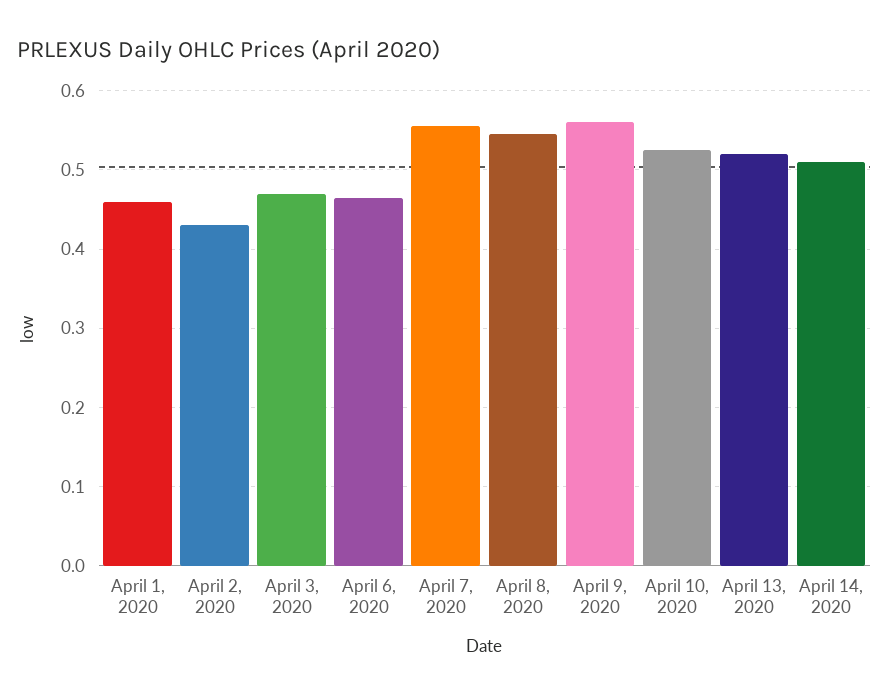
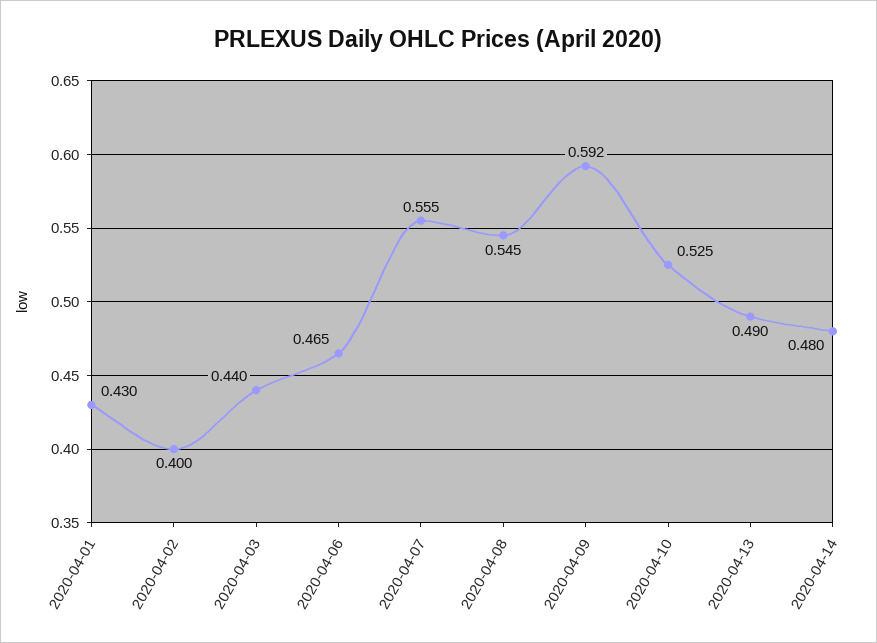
  {
-   "April 1, 2020": 0.46,
+   "April 1, 2020": 0.43,
-   "April 2, 2020": 0.43,
+   "April 2, 2020": 0.4,
-   "April 3, 2020": 0.47,
+   "April 3, 2020": 0.44,
    "April 6, 2020": 0.465,
    "April 7, 2020": 0.555,
    "April 8, 2020": 0.545,
-   "April 9, 2020": 0.56,
+   "April 9, 2020": 0.592,
    "April 10, 2020": 0.525,
-   "April 13, 2020": 0.52,
+   "April 13, 2020": 0.49,
-   "April 14, 2020": 0.51
+   "April 14, 2020": 0.48
  }

